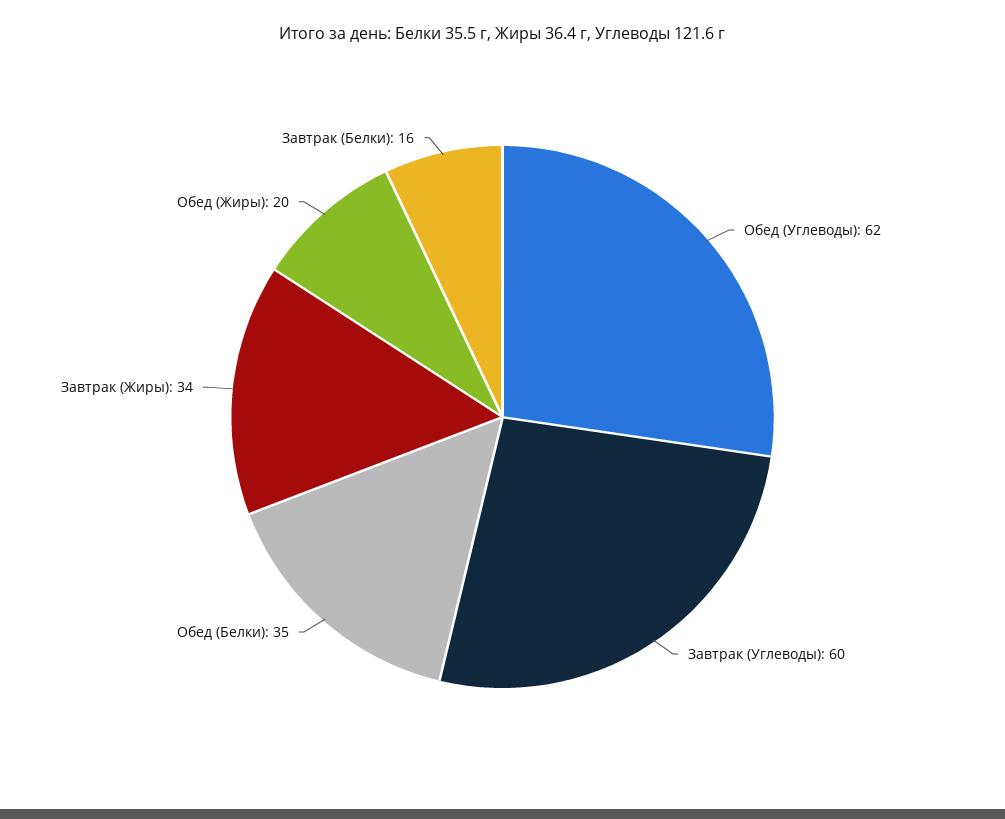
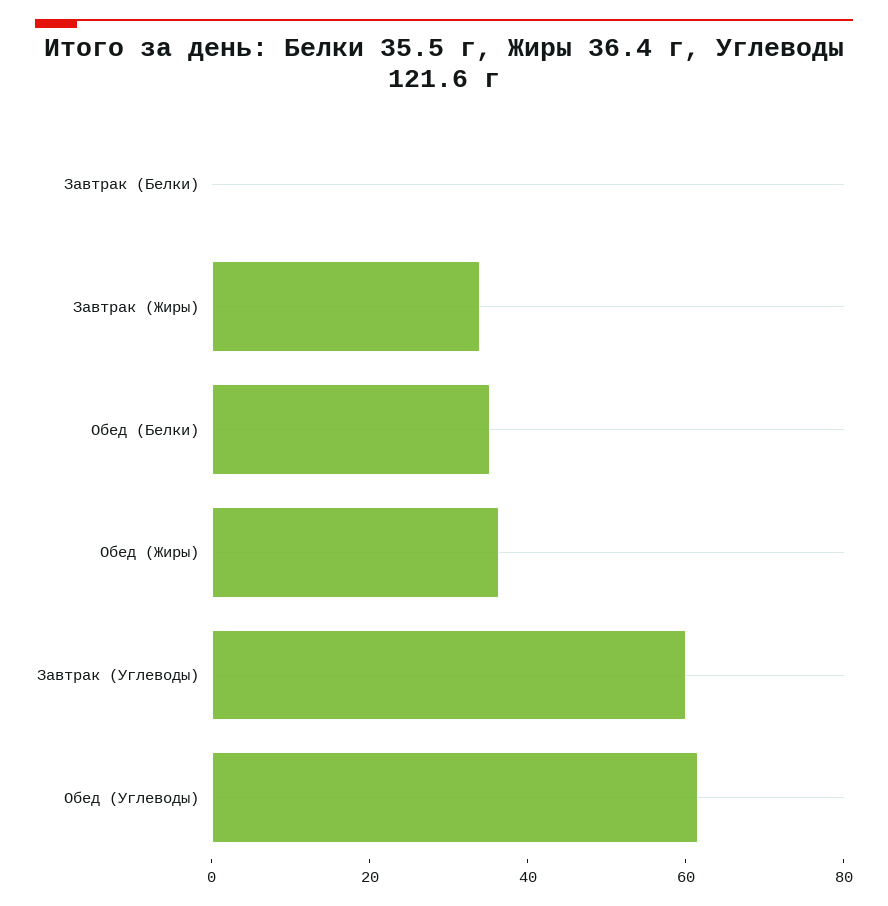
  {
    "Обед (Углеводы)": 62,
    "Завтрак (Углеводы)": 60,
    "Обед (Белки)": 35,
    "Завтрак (Жиры)": 34,
-   "Обед (Жиры)": 20,
+   "Обед (Жиры)": 35,
-   "Завтрак (Белки)": 16
+   "Завтрак (Белки)": 0
  }

